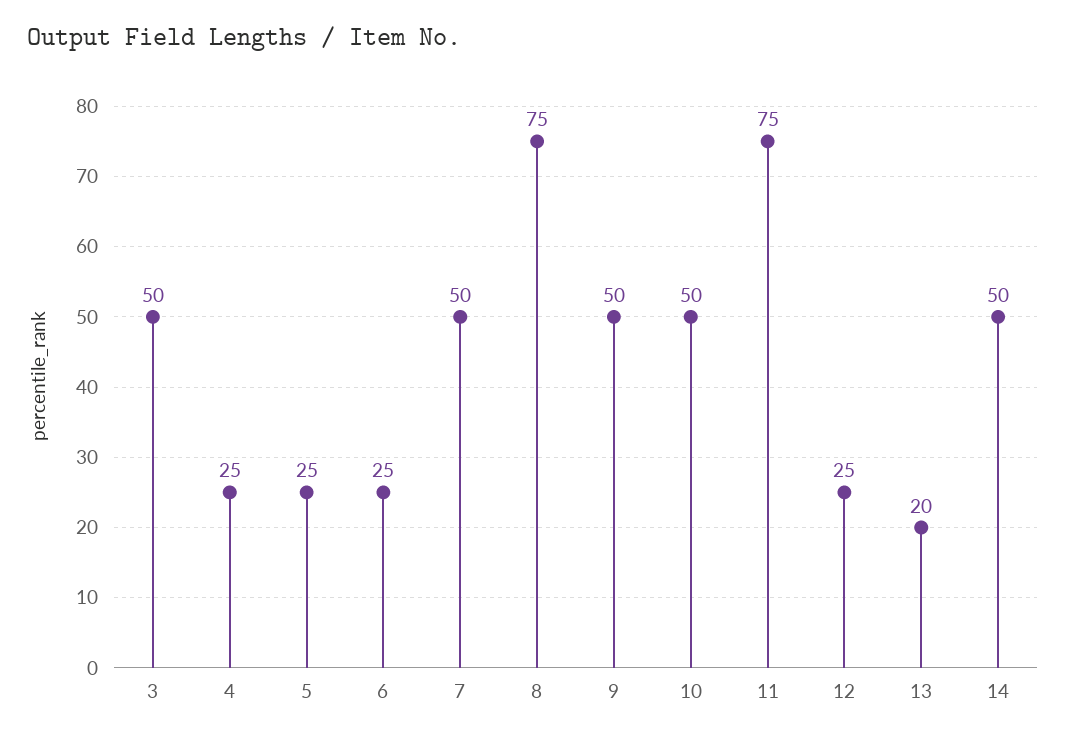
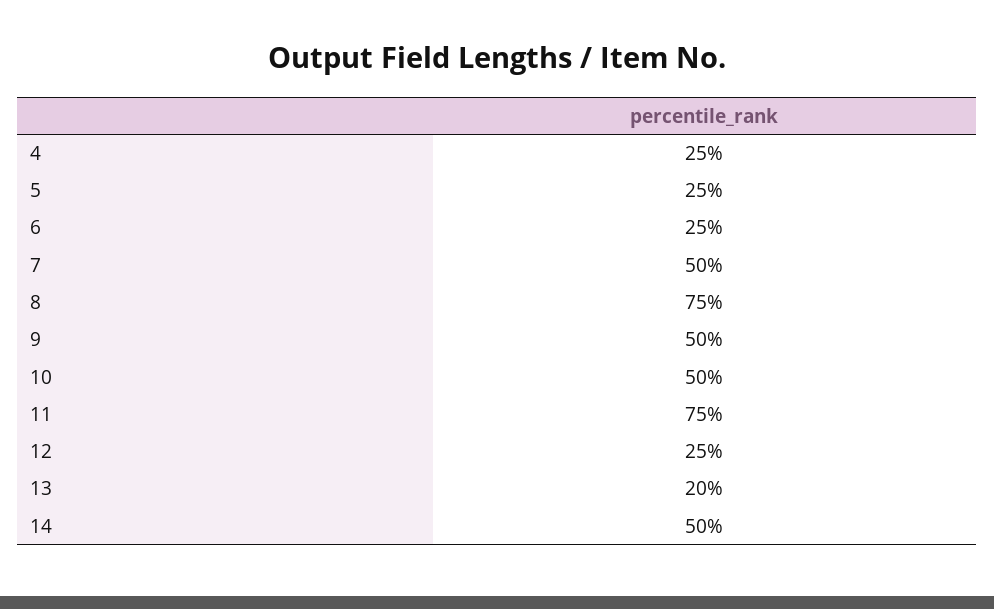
  {
-   "3": 50,
    "4": 25,
    "5": 25,
    "6": 25,
    "7": 50,
    "8": 75,
    "9": 50,
    "10": 50,
    "11": 75,
    "12": 25,
    "13": 20,
    "14": 50
  }

